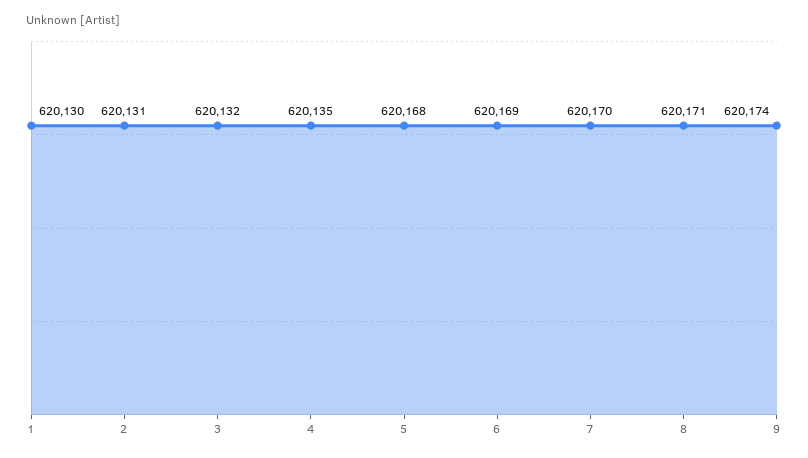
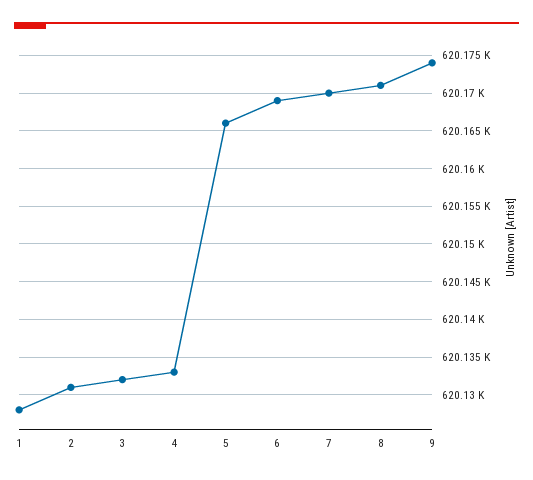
  {
-   "1": 620130,
+   "1": 620128,
    "2": 620131,
    "3": 620132,
-   "4": 620135,
+   "4": 620133,
-   "5": 620168,
+   "5": 620166,
    "6": 620169,
    "7": 620170,
    "8": 620171,
    "9": 620174
  }

